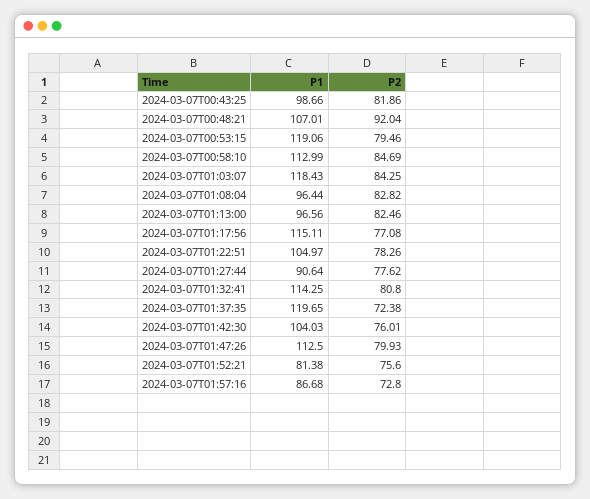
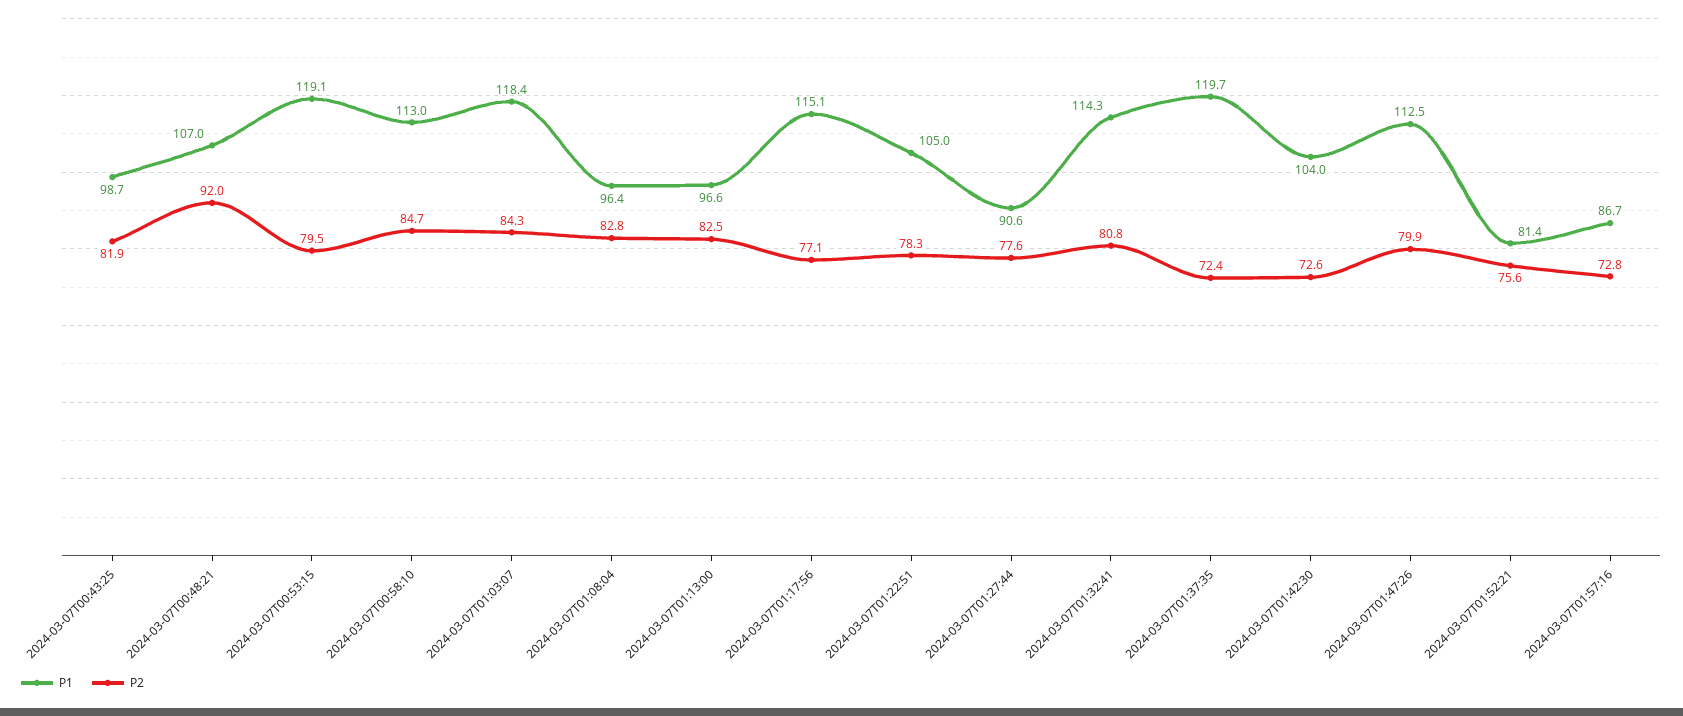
  {
    "P1": {
      "2024-03-07T00:43:25": 98.66,
      "2024-03-07T00:48:21": 107.01,
      "2024-03-07T00:53:15": 119.06,
      "2024-03-07T00:58:10": 112.99,
      "2024-03-07T01:03:07": 118.43,
      "2024-03-07T01:08:04": 96.44,
      "2024-03-07T01:13:00": 96.56,
      "2024-03-07T01:17:56": 115.11,
      "2024-03-07T01:22:51": 104.97,
      "2024-03-07T01:27:44": 90.64,
      "2024-03-07T01:32:41": 114.25,
      "2024-03-07T01:37:35": 119.65,
      "2024-03-07T01:42:30": 104.03,
      "2024-03-07T01:47:26": 112.5,
      "2024-03-07T01:52:21": 81.38,
      "2024-03-07T01:57:16": 86.68
    },
    "P2": {
      "2024-03-07T00:43:25": 81.86,
      "2024-03-07T00:48:21": 92.04,
      "2024-03-07T00:53:15": 79.46,
      "2024-03-07T00:58:10": 84.69,
      "2024-03-07T01:03:07": 84.25,
      "2024-03-07T01:08:04": 82.82,
      "2024-03-07T01:13:00": 82.46,
      "2024-03-07T01:17:56": 77.08,
      "2024-03-07T01:22:51": 78.26,
      "2024-03-07T01:27:44": 77.62,
      "2024-03-07T01:32:41": 80.8,
      "2024-03-07T01:37:35": 72.38,
-     "2024-03-07T01:42:30": 76.01,
+     "2024-03-07T01:42:30": 72.6,
      "2024-03-07T01:47:26": 79.93,
      "2024-03-07T01:52:21": 75.6,
      "2024-03-07T01:57:16": 72.8
    }
  }

